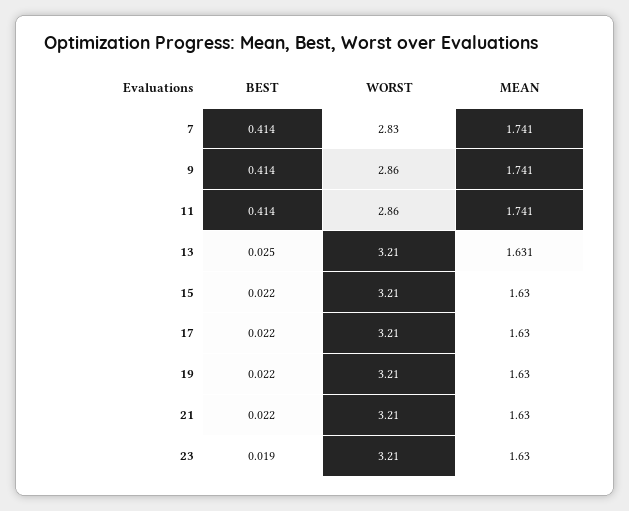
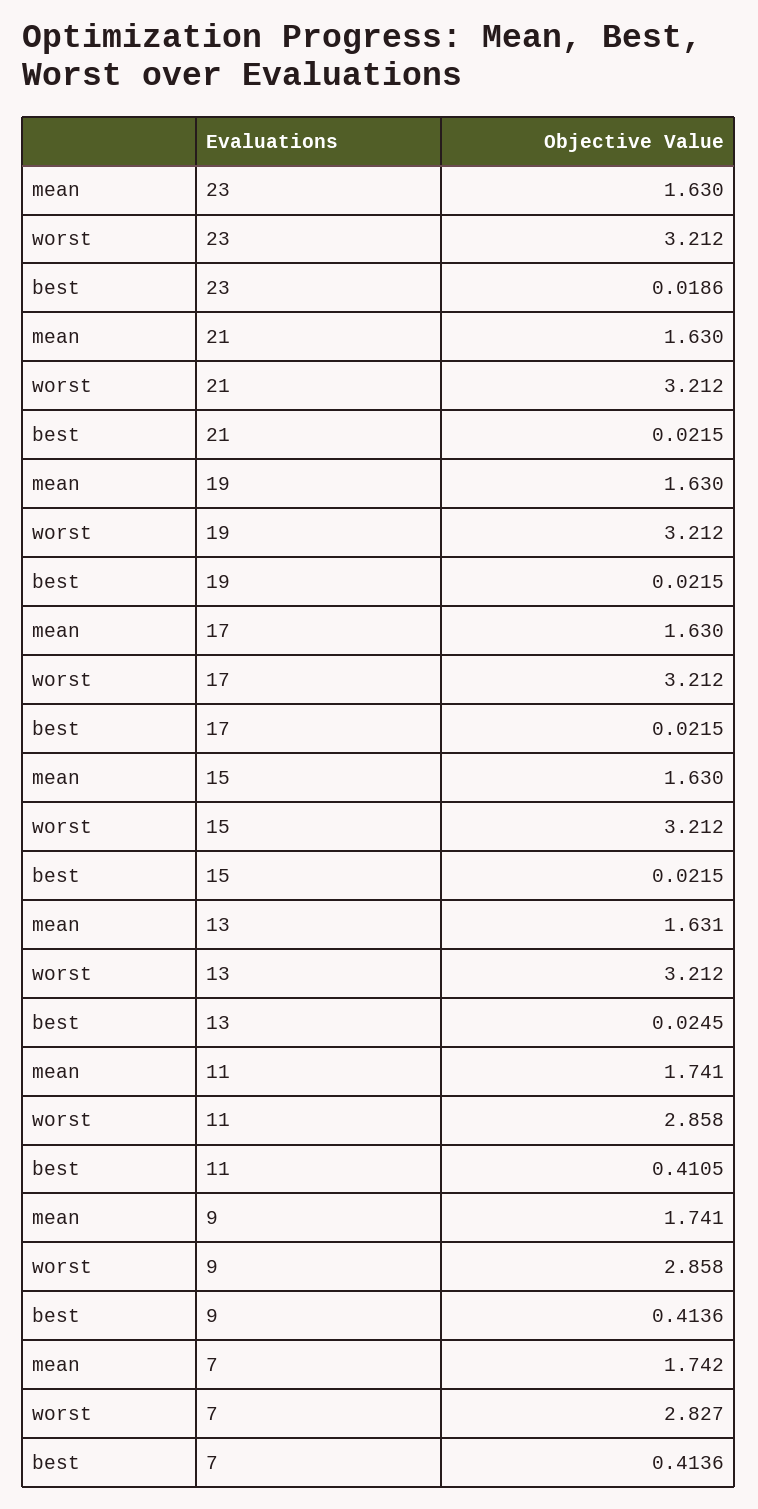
  {
    "BEST": {
      "7": 0.4136,
      "9": 0.4136,
-     "11": 0.414,
+     "11": 0.4105,
      "13": 0.0245,
      "15": 0.0215,
      "17": 0.0215,
      "19": 0.0215,
      "21": 0.0215,
      "23": 0.0186
    },
    "WORST": {
      "7": 2.827,
      "9": 2.858,
      "11": 2.858,
      "13": 3.212,
      "15": 3.212,
      "17": 3.212,
      "19": 3.212,
      "21": 3.212,
      "23": 3.212
    },
    "MEAN": {
-     "7": 1.741,
+     "7": 1.742,
      "9": 1.741,
      "11": 1.741,
      "13": 1.631,
      "15": 1.63,
      "17": 1.63,
      "19": 1.63,
      "21": 1.63,
      "23": 1.63
    }
  }

